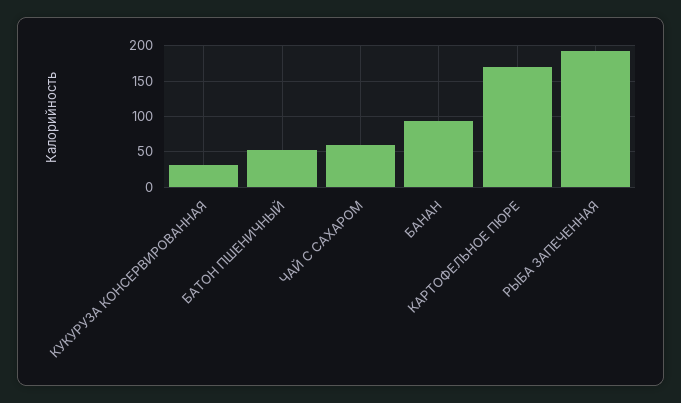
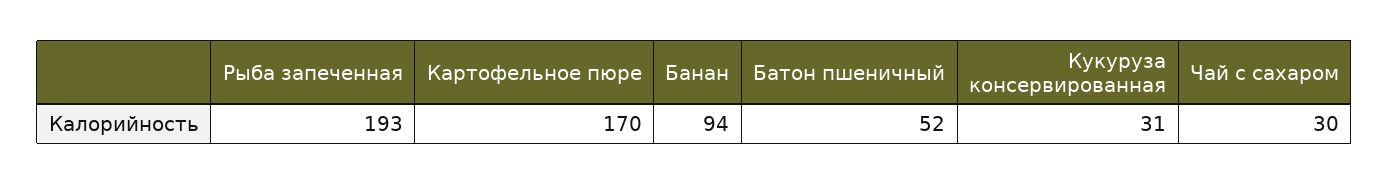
  {
    "КУКУРУЗА КОНСЕРВИРОВАННАЯ": 31,
    "БАТОН ПШЕНИЧНЫЙ": 52,
-   "ЧАЙ С САХАРОМ": 60,
+   "ЧАЙ С САХАРОМ": 30,
    "БАНАН": 94,
    "КАРТОФЕЛЬНОЕ ПЮРЕ": 170,
    "РЫБА ЗАПЕЧЕННАЯ": 193
  }

